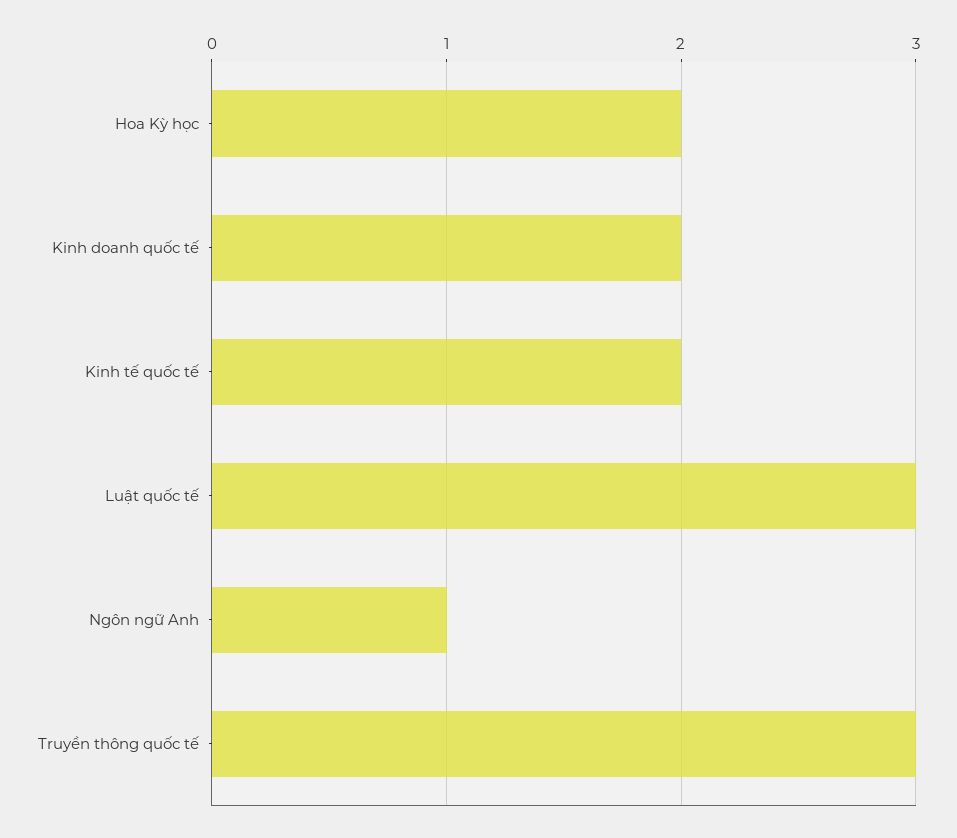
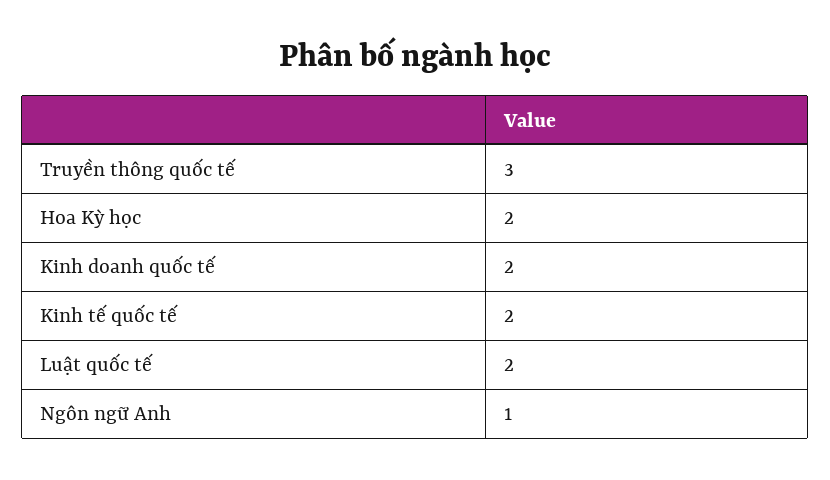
  {
    "Hoa Kỳ học": 2,
    "Kinh doanh quốc tế": 2,
    "Kinh tế quốc tế": 2,
-   "Luật quốc tế": 3,
+   "Luật quốc tế": 2,
    "Ngôn ngữ Anh": 1,
    "Truyền thông quốc tế": 3
  }

